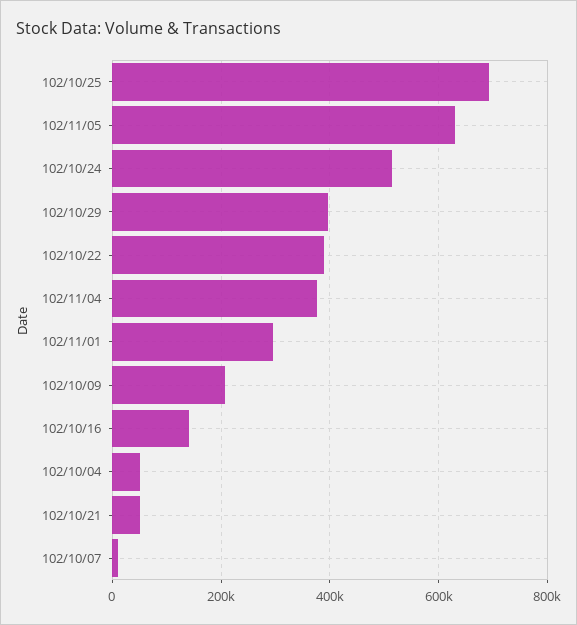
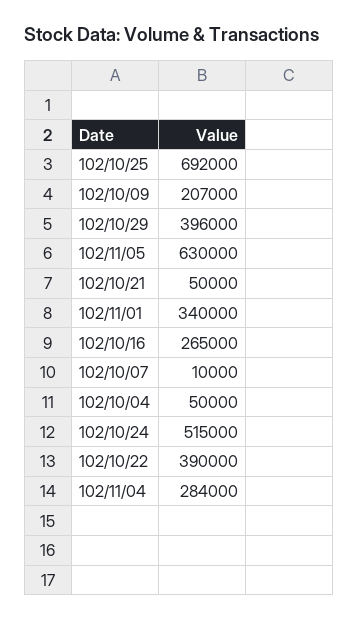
  {
    "102/10/25": 692000,
    "102/11/05": 630000,
    "102/10/24": 515000,
    "102/10/29": 396000,
    "102/10/22": 390000,
-   "102/11/04": 380000,
+   "102/11/04": 284000,
-   "102/11/01": 300000,
+   "102/11/01": 340000,
    "102/10/09": 207000,
-   "102/10/16": 140000,
+   "102/10/16": 265000,
    "102/10/04": 50000,
    "102/10/21": 50000,
    "102/10/07": 10000
  }

